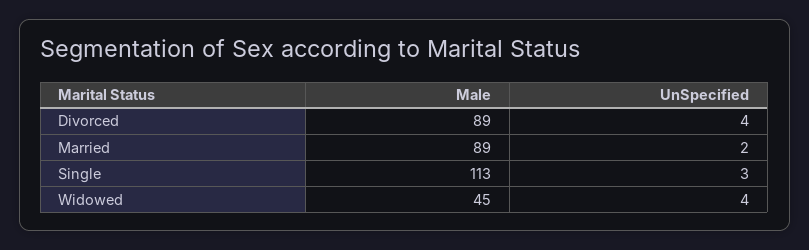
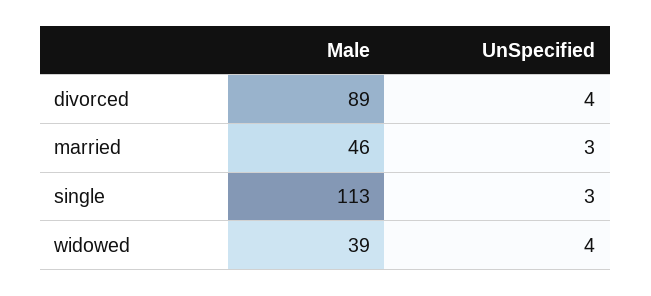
  {
    "Male": {
      "Divorced": 89,
-     "Married": 89,
+     "Married": 46,
      "Single": 113,
-     "Widowed": 45
+     "Widowed": 39
    },
    "UnSpecified": {
      "Divorced": 4,
-     "Married": 2,
+     "Married": 3,
      "Single": 3,
      "Widowed": 4
    }
  }

